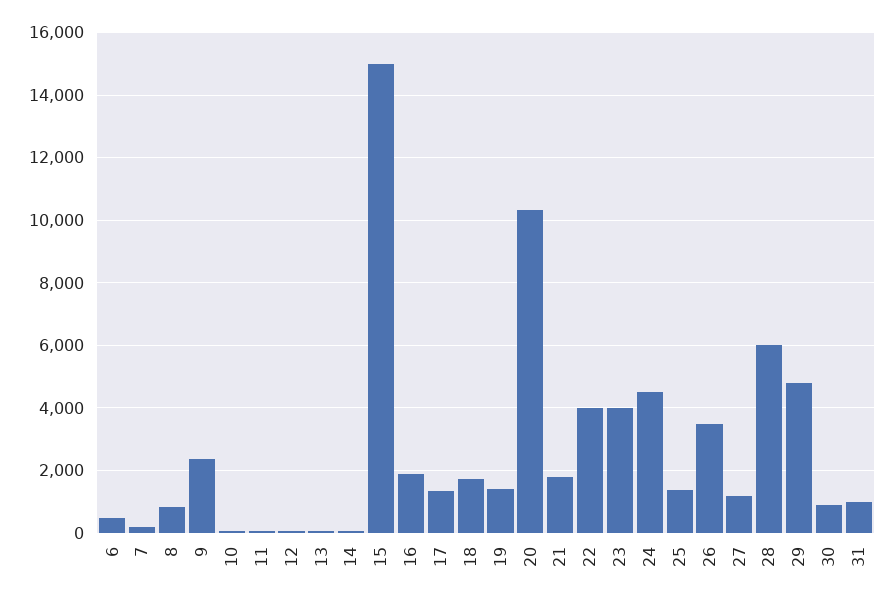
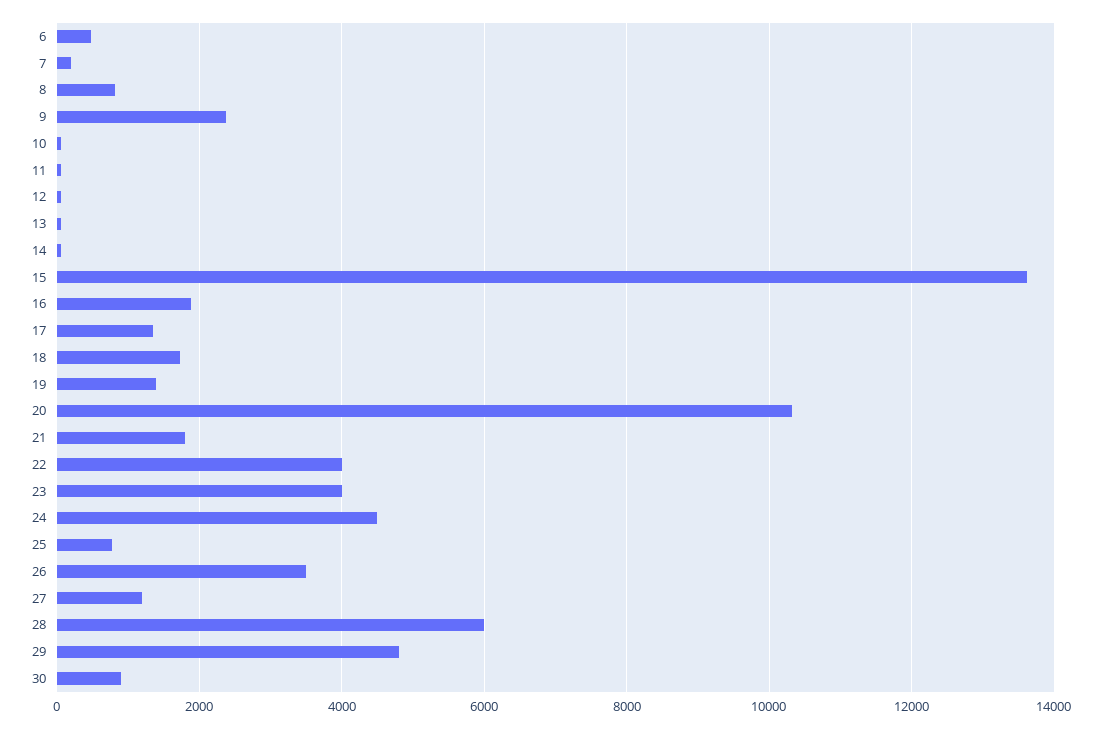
  {
    "6": 400,
    "7": 200,
    "8": 800,
    "9": 2400,
    "10": 0,
    "11": 0,
    "12": 0,
    "13": 0,
    "14": 0,
-   "15": 15000,
+   "15": 13600,
    "16": 1800,
    "17": 1400,
    "18": 1800,
    "19": 1400,
    "20": 10400,
    "21": 1800,
    "22": 4000,
    "23": 4000,
    "24": 4600,
-   "25": 1400,
+   "25": 800,
    "26": 3600,
    "27": 1200,
    "28": 6000,
    "29": 4800,
-   "30": 1000,
+   "30": 1000
-   "31": 1000
  }

